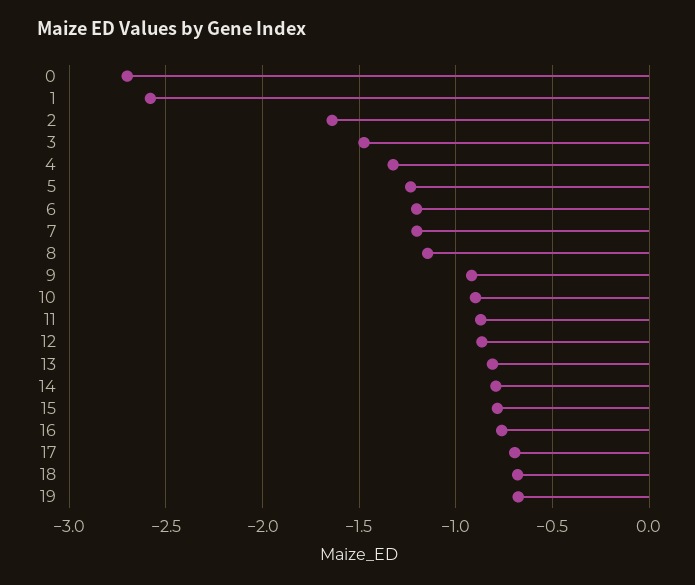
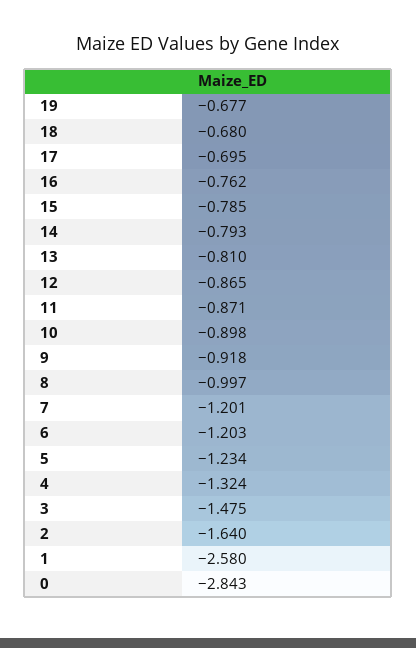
  {
-   "0": -2.7,
+   "0": -2.843,
    "1": -2.58,
    "2": -1.64,
    "3": -1.475,
    "4": -1.324,
    "5": -1.234,
    "6": -1.203,
    "7": -1.201,
-   "8": -1.15,
+   "8": -0.997,
    "9": -0.918,
    "10": -0.898,
    "11": -0.871,
    "12": -0.865,
    "13": -0.81,
    "14": -0.793,
    "15": -0.785,
    "16": -0.762,
    "17": -0.695,
    "18": -0.68,
    "19": -0.677
  }

